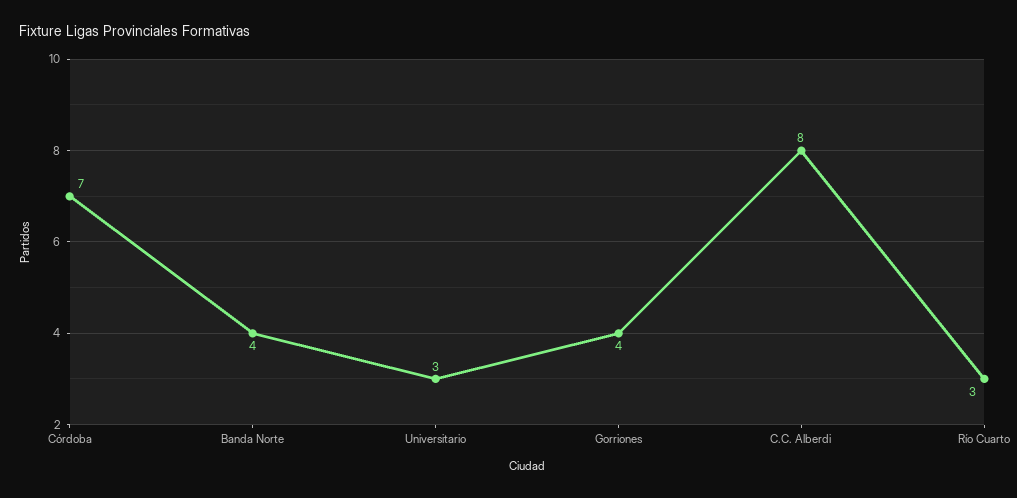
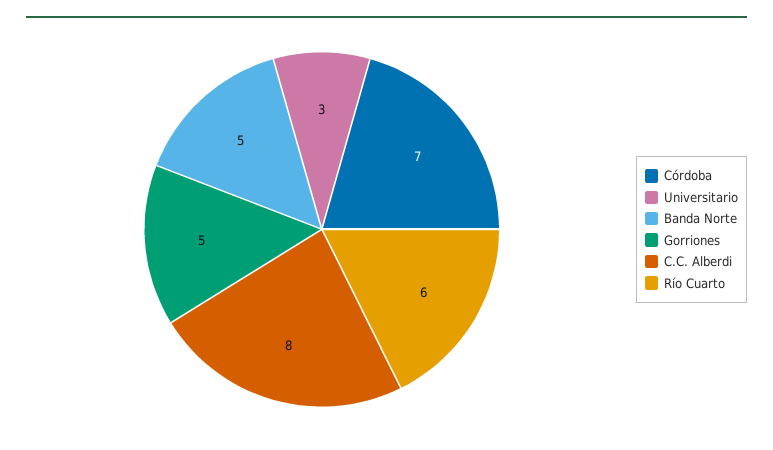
  {
    "Córdoba": 7,
-   "Banda Norte": 4,
+   "Banda Norte": 5,
    "Universitario": 3,
-   "Gorriones": 4,
+   "Gorriones": 5,
    "C.C. Alberdi": 8,
-   "Río Cuarto": 3
+   "Río Cuarto": 6
  }

